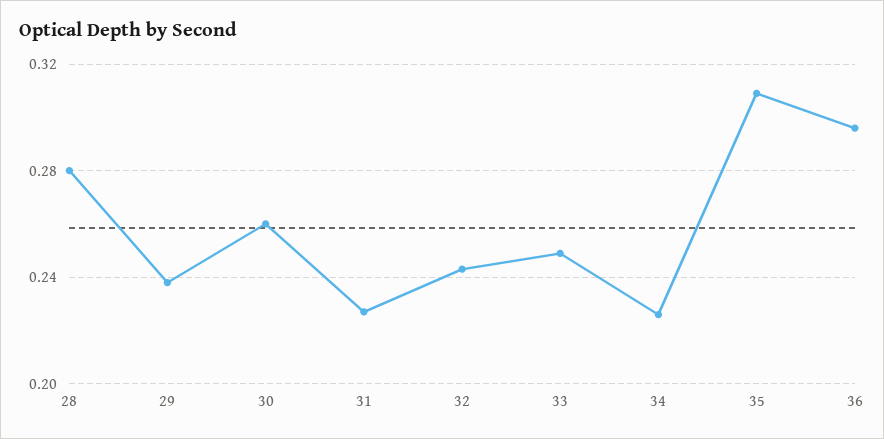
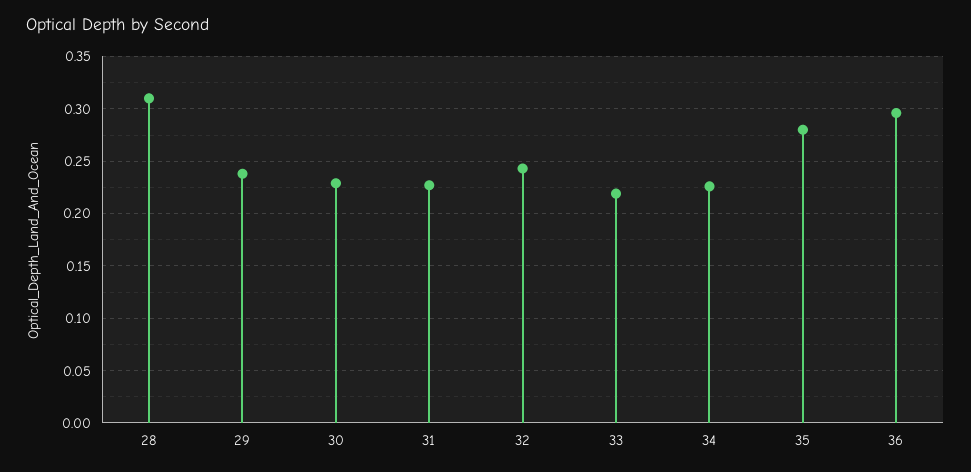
  {
-   "28": 0.28,
+   "28": 0.31,
    "29": 0.24,
-   "30": 0.26,
+   "30": 0.23,
    "31": 0.225,
    "32": 0.245,
-   "33": 0.25,
+   "33": 0.22,
    "34": 0.225,
-   "35": 0.31,
+   "35": 0.28,
    "36": 0.295
  }

